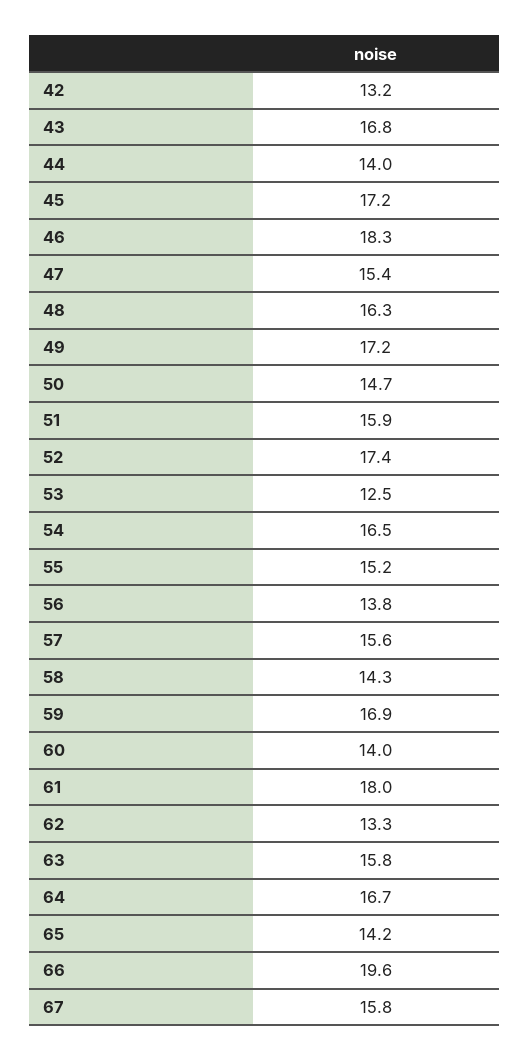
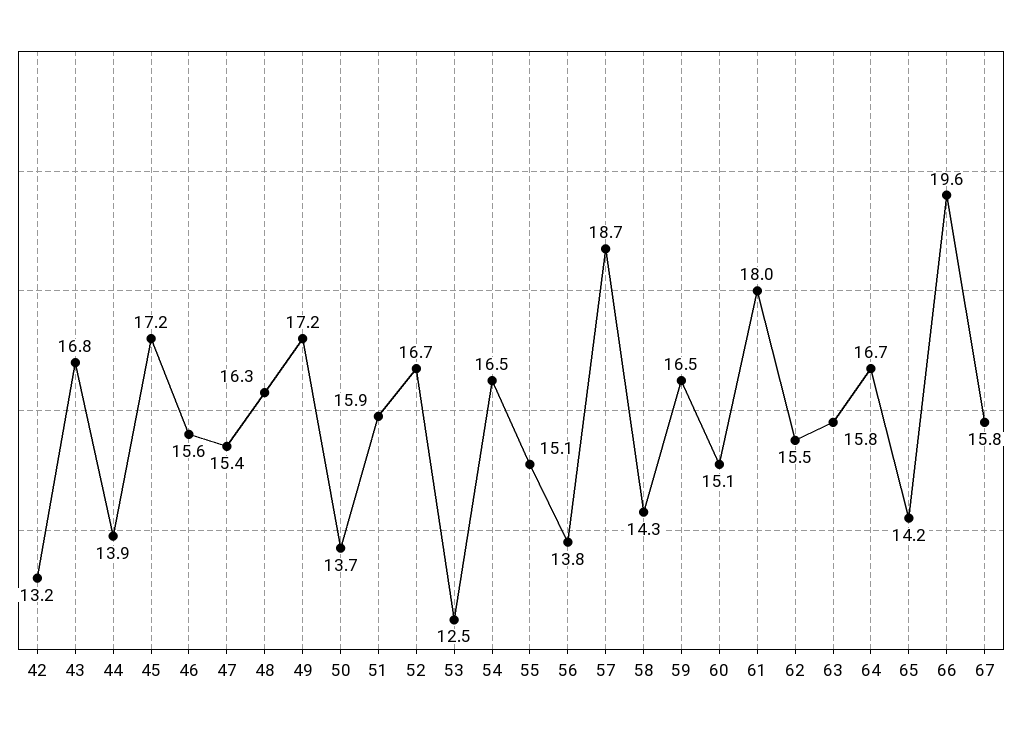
  {
    "42": 13.2,
    "43": 16.8,
-   "44": 14,
+   "44": 13.9,
    "45": 17.2,
-   "46": 18.3,
+   "46": 15.6,
    "47": 15.4,
    "48": 16.3,
    "49": 17.2,
-   "50": 14.7,
+   "50": 13.7,
    "51": 15.9,
-   "52": 17.4,
+   "52": 16.7,
    "53": 12.5,
    "54": 16.5,
-   "55": 15.2,
+   "55": 15.1,
    "56": 13.8,
-   "57": 15.6,
+   "57": 18.7,
    "58": 14.3,
-   "59": 16.9,
+   "59": 16.5,
-   "60": 14,
+   "60": 15.1,
    "61": 18,
-   "62": 13.3,
+   "62": 15.5,
    "63": 15.8,
    "64": 16.7,
    "65": 14.2,
    "66": 19.6,
    "67": 15.8
  }

